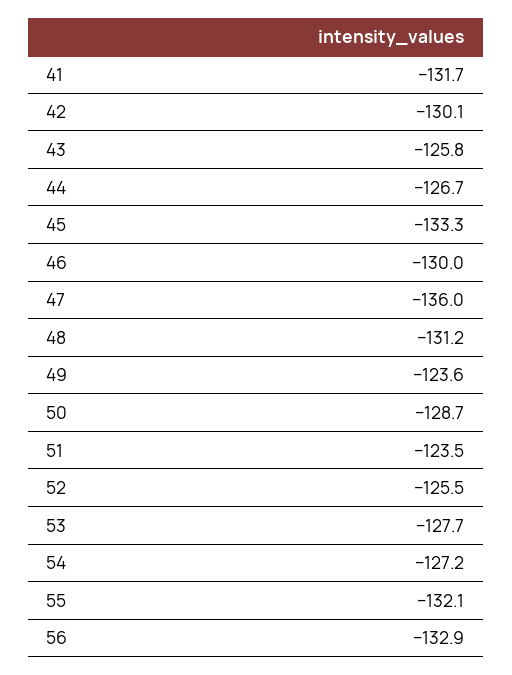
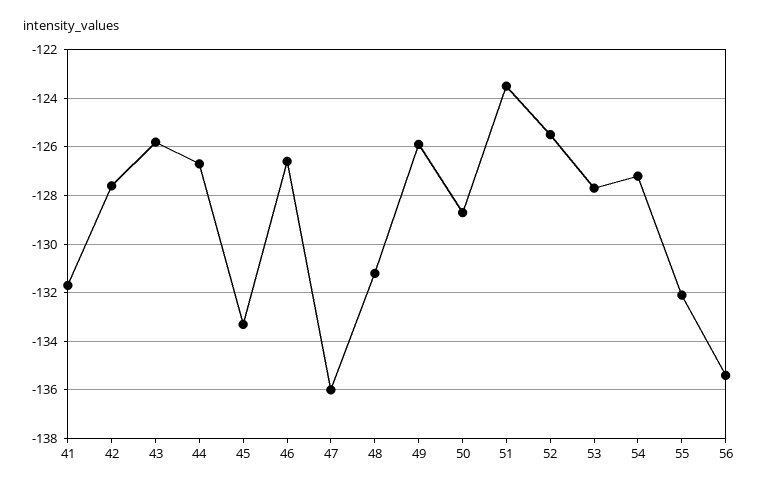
  {
    "41": -131.7,
-   "42": -130.1,
+   "42": -127.5,
    "43": -125.8,
    "44": -126.7,
    "45": -133.3,
-   "46": -130,
+   "46": -126.5,
    "47": -136,
    "48": -131.2,
-   "49": -123.6,
+   "49": -126,
    "50": -128.7,
    "51": -123.5,
    "52": -125.5,
    "53": -127.7,
    "54": -127.2,
    "55": -132.1,
-   "56": -132.9
+   "56": -135.5
  }

